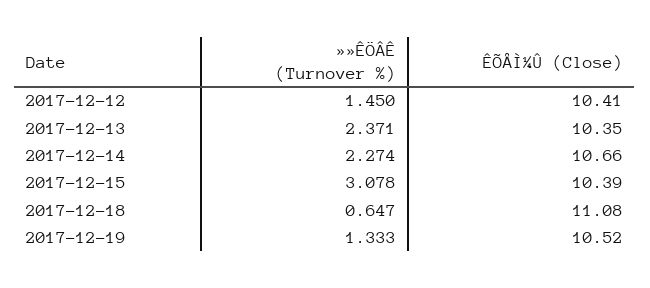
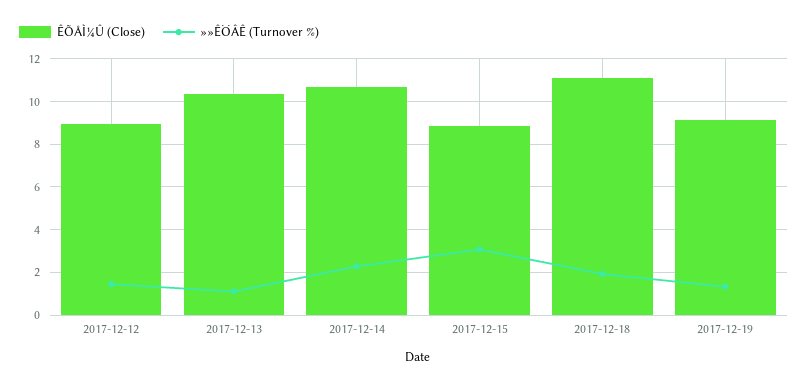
  {
    "»»ÊÖÂÊ (Turnover %)": {
      "2017-12-12": 1.45,
-     "2017-12-13": 2.371,
+     "2017-12-13": 1,
      "2017-12-14": 2.274,
      "2017-12-15": 3.078,
-     "2017-12-18": 0.647,
+     "2017-12-18": 2,
      "2017-12-19": 1.333
    },
    "ÊÕÅÌ¼Û (Close)": {
-     "2017-12-12": 10.41,
+     "2017-12-12": 9,
      "2017-12-13": 10.35,
      "2017-12-14": 10.66,
-     "2017-12-15": 10.39,
+     "2017-12-15": 9,
      "2017-12-18": 11.08,
-     "2017-12-19": 10.52
+     "2017-12-19": 9
    }
  }

